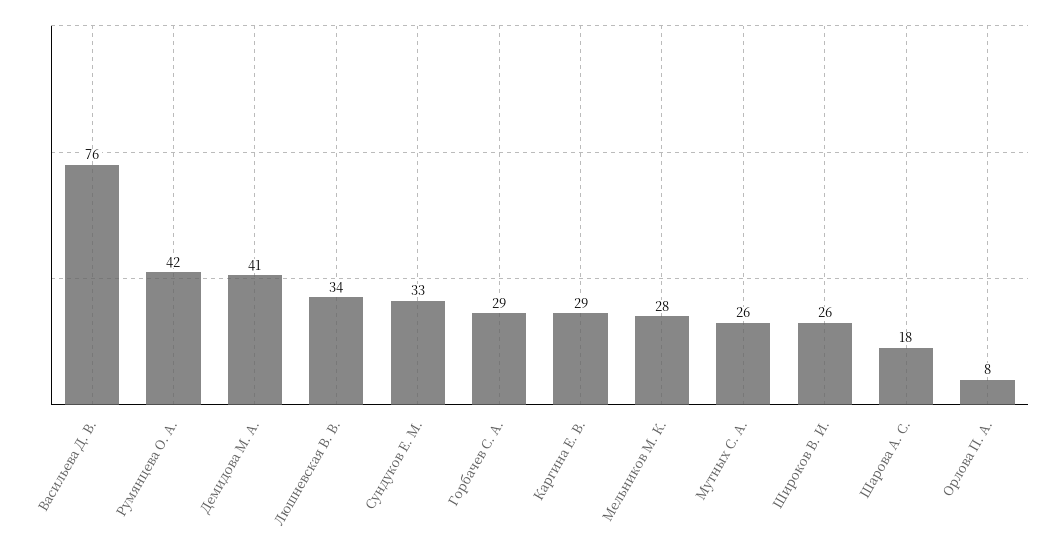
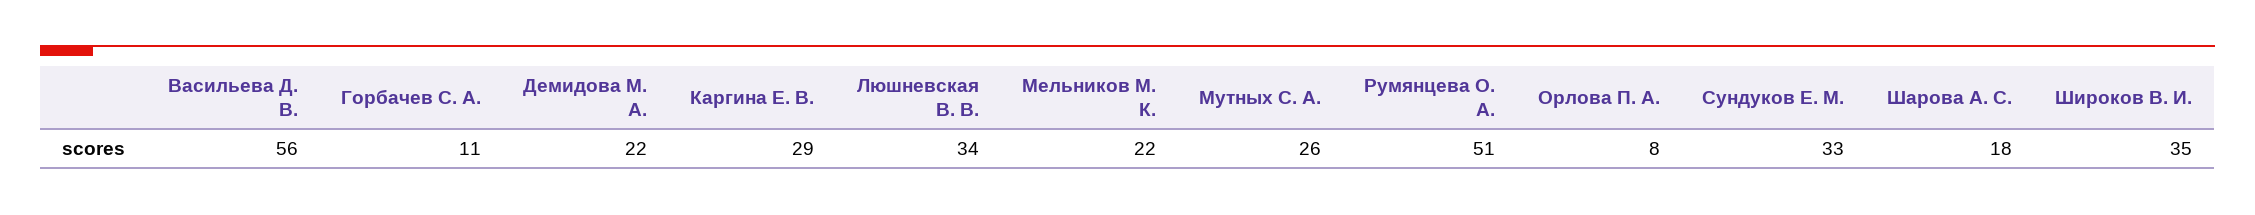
  {
-   "Васильева Д. В.": 76,
+   "Васильева Д. В.": 56,
-   "Румянцева О. А.": 42,
+   "Румянцева О. А.": 51,
-   "Демидова М. А.": 41,
+   "Демидова М. А.": 22,
    "Люшневская В. В.": 34,
    "Сундуков Е. М.": 33,
-   "Горбачев С. А.": 29,
+   "Горбачев С. А.": 11,
    "Каргина Е. В.": 29,
-   "Мельников М. К.": 28,
+   "Мельников М. К.": 22,
    "Мутных С. А.": 26,
-   "Широков В. И.": 26,
+   "Широков В. И.": 35,
    "Шарова А. С.": 18,
    "Орлова П. А.": 8
  }

